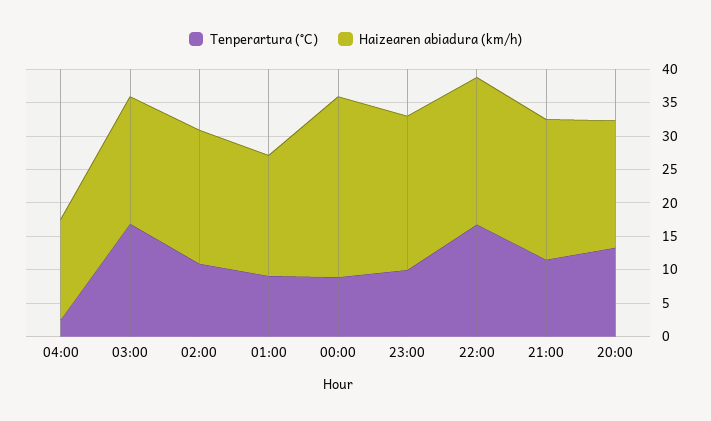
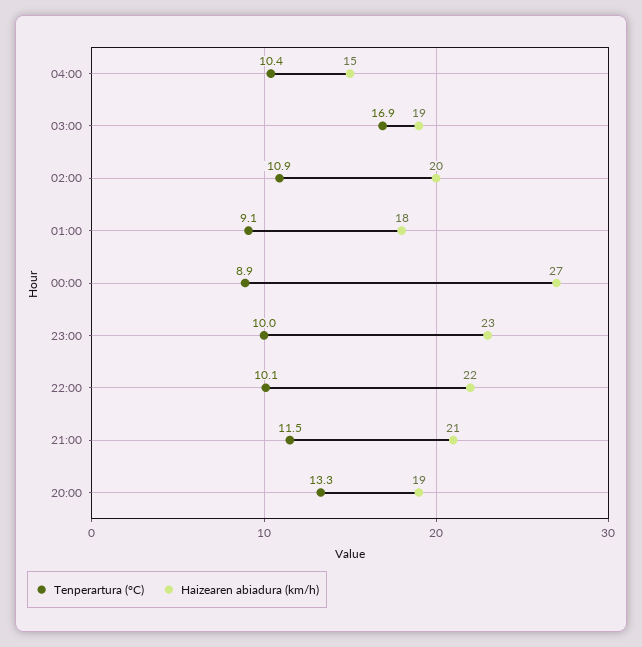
  {
    "Tenperartura (°C)": {
-     "04:00": 2.5,
+     "04:00": 10.4,
      "03:00": 16.9,
      "02:00": 10.9,
      "01:00": 9.1,
      "00:00": 8.9,
      "23:00": 10,
-     "22:00": 17.5,
+     "22:00": 10.1,
      "21:00": 11.5,
      "20:00": 13.3
    },
    "Haizearen abiadura (km/h)": {
      "04:00": 15,
      "03:00": 19,
      "02:00": 20,
      "01:00": 18,
      "00:00": 27,
      "23:00": 23,
      "22:00": 22,
      "21:00": 21,
      "20:00": 19
    }
  }

